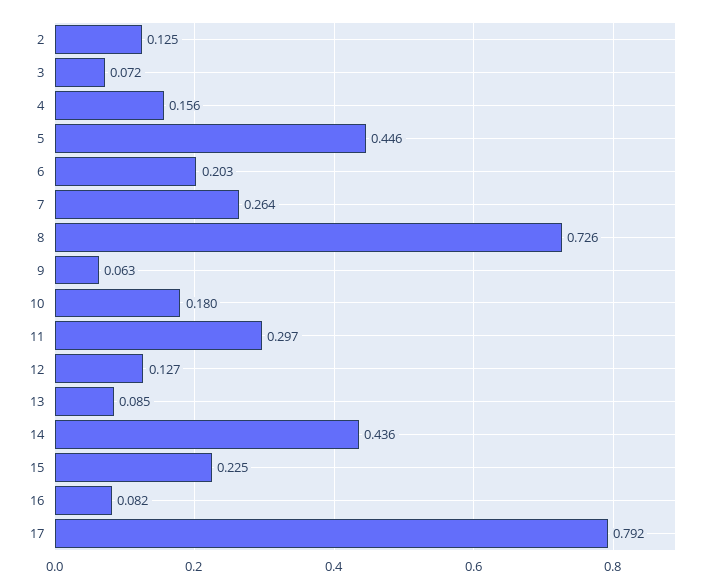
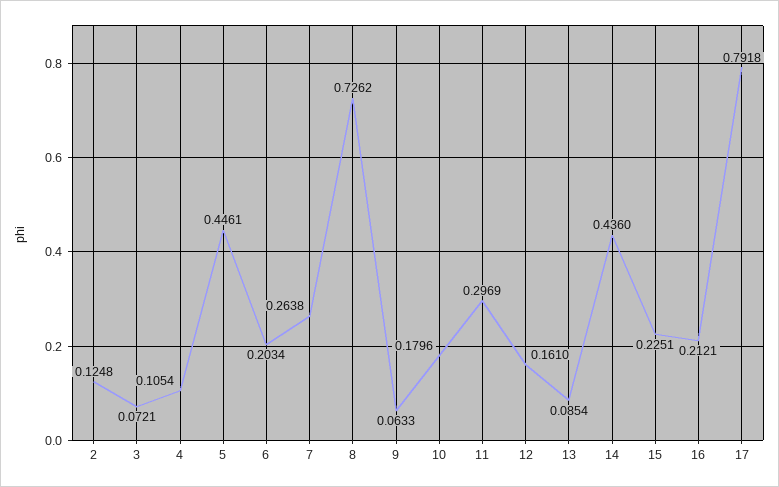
  {
    "2": 0.1248,
    "3": 0.0721,
-   "4": 0.156,
+   "4": 0.1054,
    "5": 0.4461,
    "6": 0.2034,
    "7": 0.2638,
    "8": 0.7262,
    "9": 0.0633,
    "10": 0.1796,
    "11": 0.2969,
-   "12": 0.127,
+   "12": 0.161,
    "13": 0.0854,
    "14": 0.436,
    "15": 0.2251,
-   "16": 0.082,
+   "16": 0.2121,
    "17": 0.7918
  }

